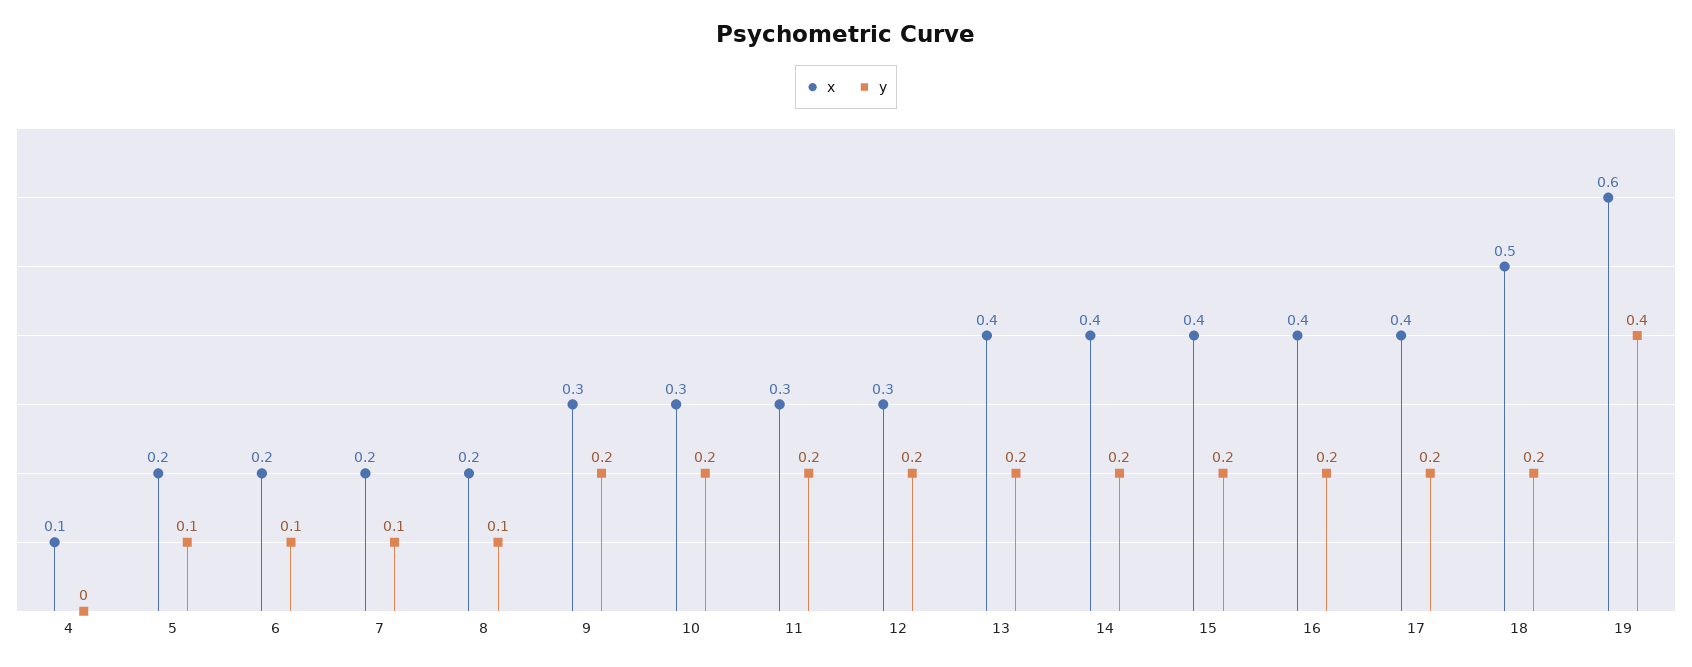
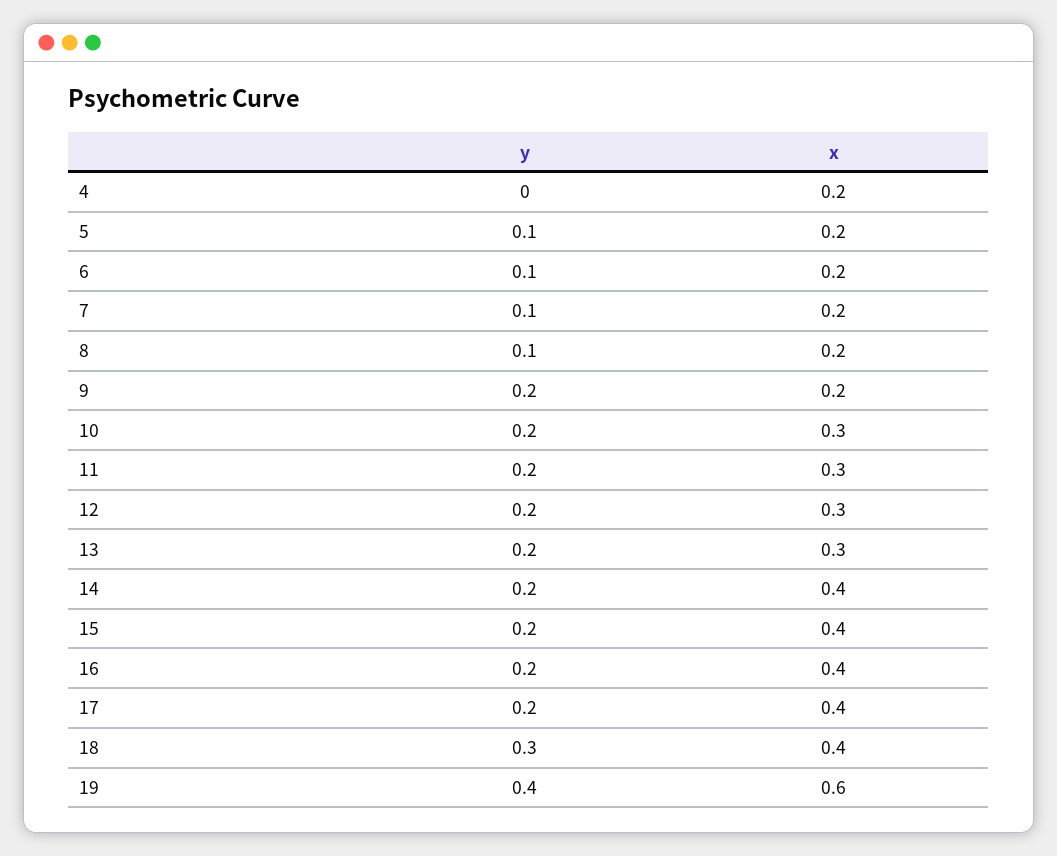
  {
    "x": {
-     "4": 0.1,
+     "4": 0.2,
      "5": 0.2,
      "6": 0.2,
      "7": 0.2,
      "8": 0.2,
-     "9": 0.3,
+     "9": 0.2,
      "10": 0.3,
      "11": 0.3,
      "12": 0.3,
-     "13": 0.4,
+     "13": 0.3,
      "14": 0.4,
      "15": 0.4,
      "16": 0.4,
      "17": 0.4,
-     "18": 0.5,
+     "18": 0.4,
      "19": 0.6
    },
    "y": {
      "4": 0,
      "5": 0.1,
      "6": 0.1,
      "7": 0.1,
      "8": 0.1,
      "9": 0.2,
      "10": 0.2,
      "11": 0.2,
      "12": 0.2,
      "13": 0.2,
      "14": 0.2,
      "15": 0.2,
      "16": 0.2,
      "17": 0.2,
-     "18": 0.2,
+     "18": 0.3,
      "19": 0.4
    }
  }

